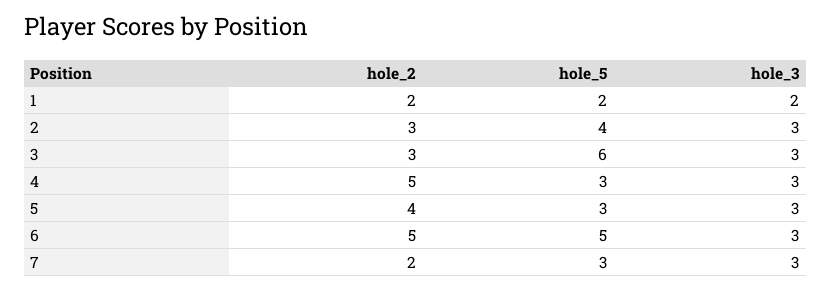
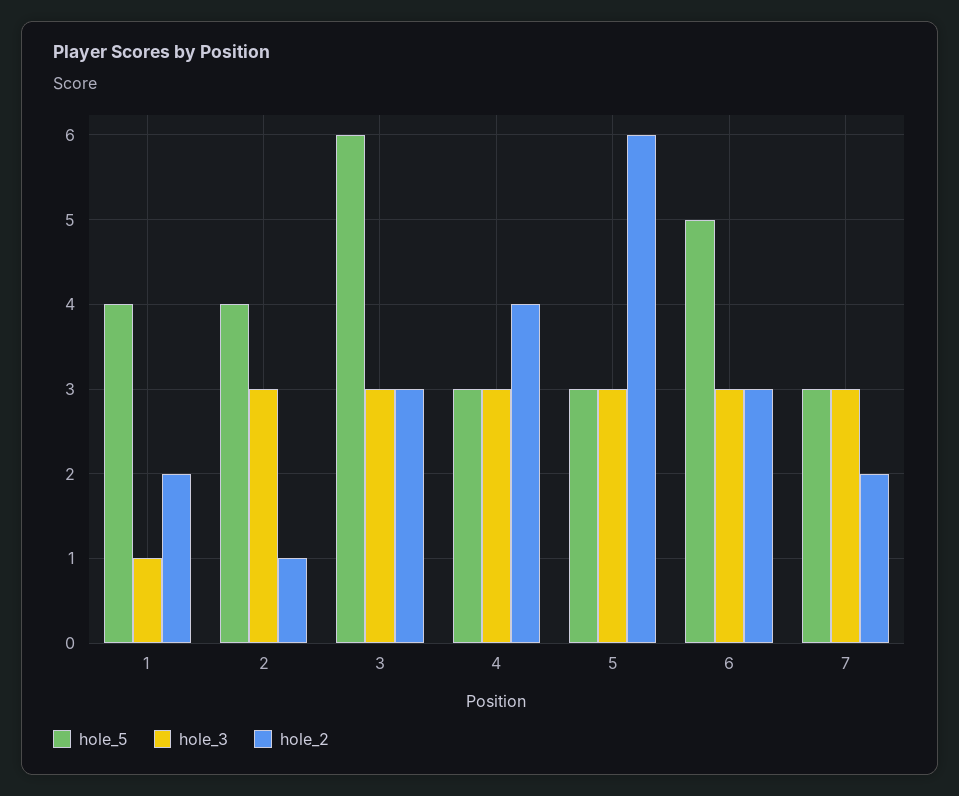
  {
    "hole_2": {
      "1": 2,
-     "2": 3,
+     "2": 1,
      "3": 3,
-     "4": 5,
+     "4": 4,
-     "5": 4,
+     "5": 6,
-     "6": 5,
+     "6": 3,
      "7": 2
    },
    "hole_5": {
-     "1": 2,
+     "1": 4,
      "2": 4,
      "3": 6,
      "4": 3,
      "5": 3,
      "6": 5,
      "7": 3
    },
    "hole_3": {
-     "1": 2,
+     "1": 1,
      "2": 3,
      "3": 3,
      "4": 3,
      "5": 3,
      "6": 3,
      "7": 3
    }
  }

